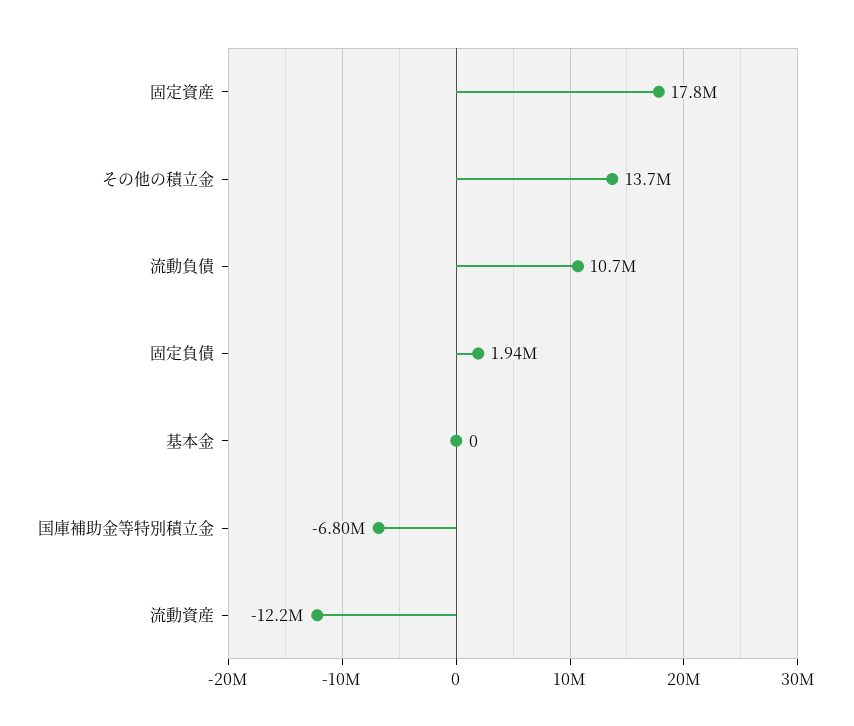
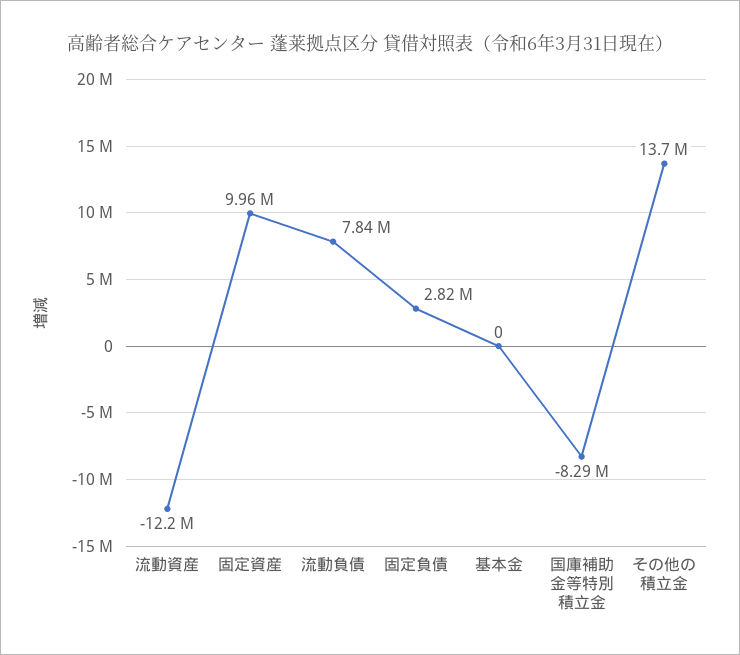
  {
-   "固定資産": 17800000,
+   "固定資産": 9960000,
    "その他の積立金": 13700000,
-   "流動負債": 10700000,
+   "流動負債": 7840000,
-   "固定負債": 1940000,
+   "固定負債": 2820000,
    "基本金": 0,
-   "国庫補助金等特別積立金": -6800000,
+   "国庫補助金等特別積立金": -8290000,
    "流動資産": -12200000
  }

